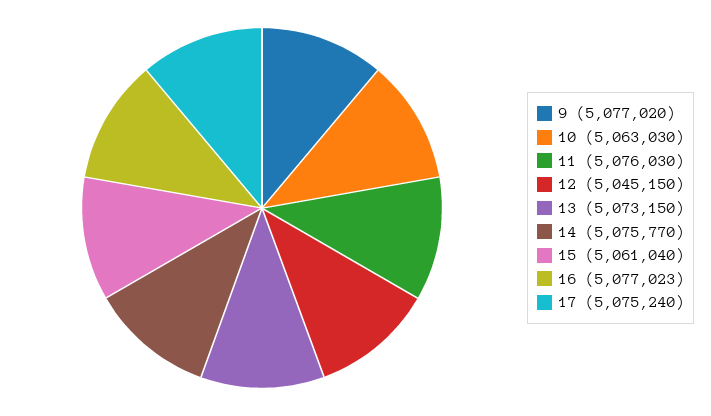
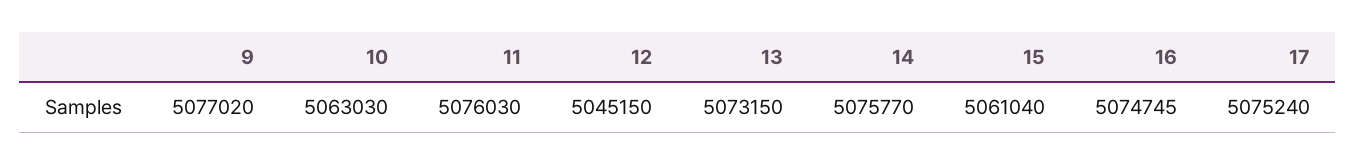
  {
    "9": 5077020,
    "10": 5063030,
    "11": 5076030,
    "12": 5045150,
    "13": 5073150,
    "14": 5075770,
    "15": 5061040,
-   "16": 5077023,
+   "16": 5074745,
    "17": 5075240
  }

